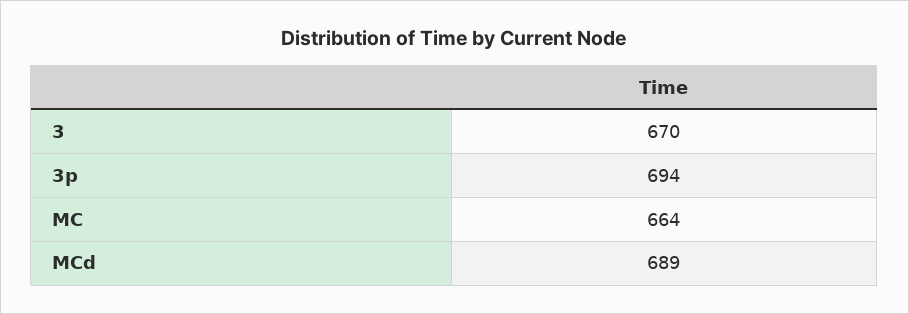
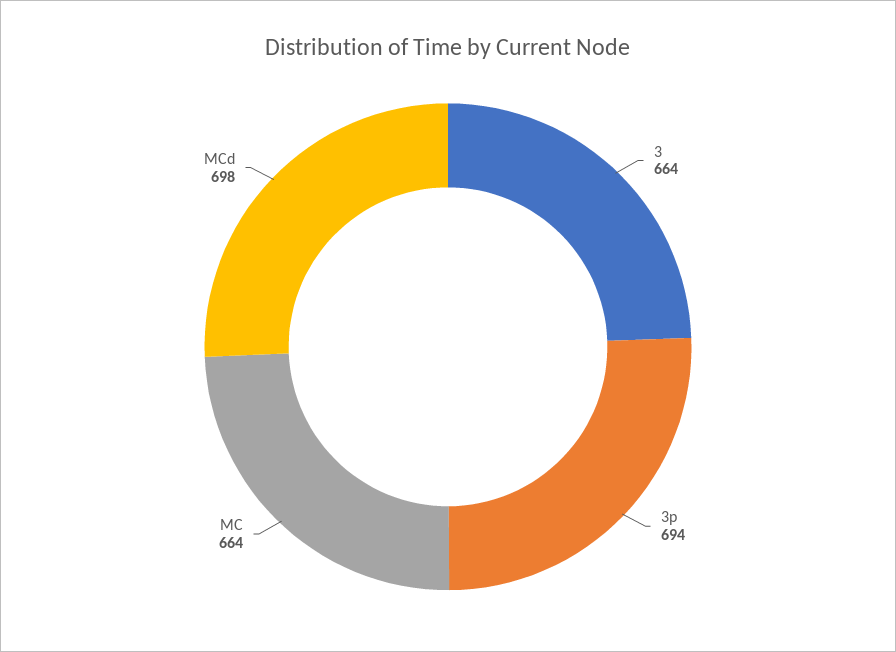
  {
-   "3": 670,
+   "3": 664,
    "3p": 694,
    "MC": 664,
-   "MCd": 689
+   "MCd": 698
  }

